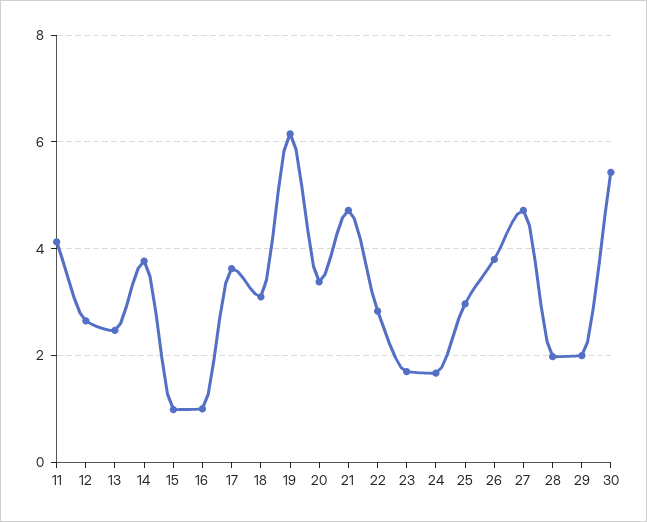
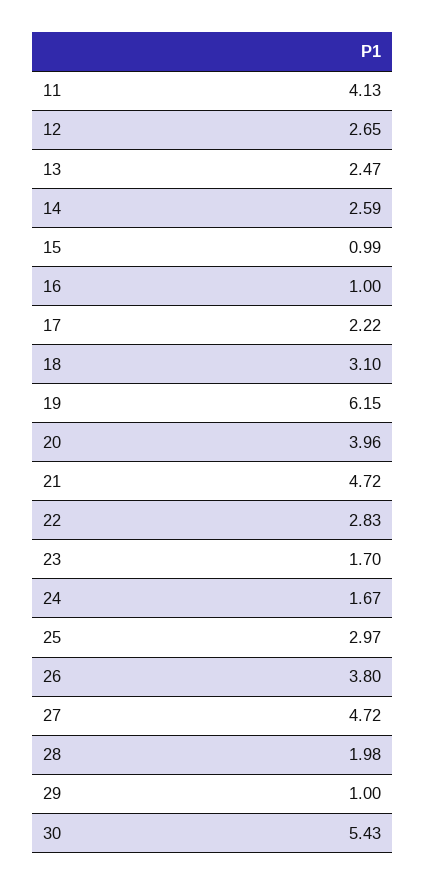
  {
    "11": 4.13,
    "12": 2.65,
    "13": 2.47,
-   "14": 3.8,
+   "14": 2.59,
    "15": 0.99,
    "16": 1,
-   "17": 3.6,
+   "17": 2.22,
    "18": 3.1,
    "19": 6.15,
-   "20": 3.4,
+   "20": 3.96,
    "21": 4.72,
    "22": 2.83,
    "23": 1.7,
    "24": 1.67,
    "25": 2.97,
    "26": 3.8,
    "27": 4.72,
    "28": 1.98,
-   "29": 2,
+   "29": 1,
    "30": 5.43
  }

